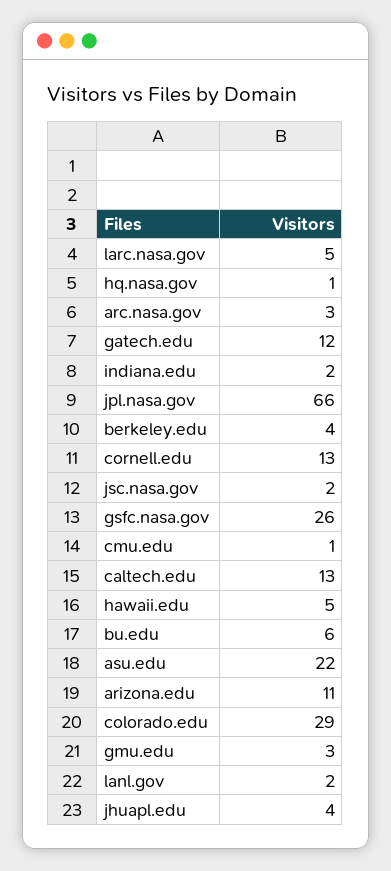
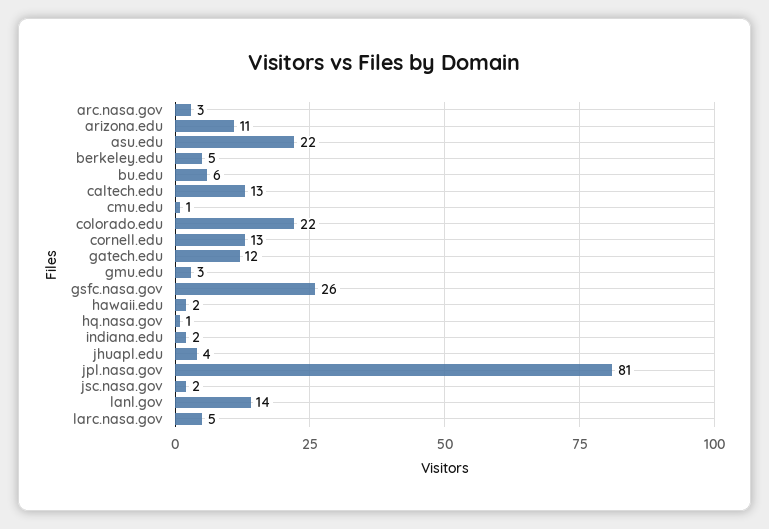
  {
    "larc.nasa.gov": 5,
    "hq.nasa.gov": 1,
    "arc.nasa.gov": 3,
    "gatech.edu": 12,
    "indiana.edu": 2,
-   "jpl.nasa.gov": 66,
+   "jpl.nasa.gov": 81,
-   "berkeley.edu": 4,
+   "berkeley.edu": 5,
    "cornell.edu": 13,
    "jsc.nasa.gov": 2,
    "gsfc.nasa.gov": 26,
    "cmu.edu": 1,
    "caltech.edu": 13,
-   "hawaii.edu": 5,
+   "hawaii.edu": 2,
    "bu.edu": 6,
    "asu.edu": 22,
    "arizona.edu": 11,
-   "colorado.edu": 29,
+   "colorado.edu": 22,
    "gmu.edu": 3,
-   "lanl.gov": 2,
+   "lanl.gov": 14,
    "jhuapl.edu": 4
  }

